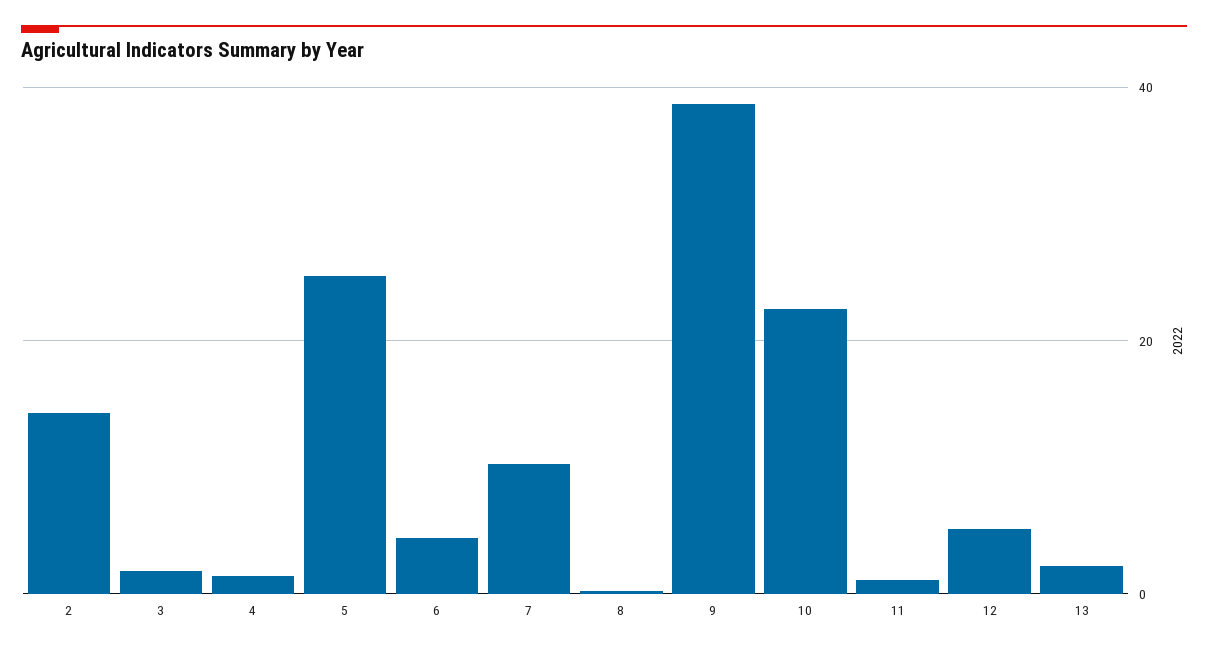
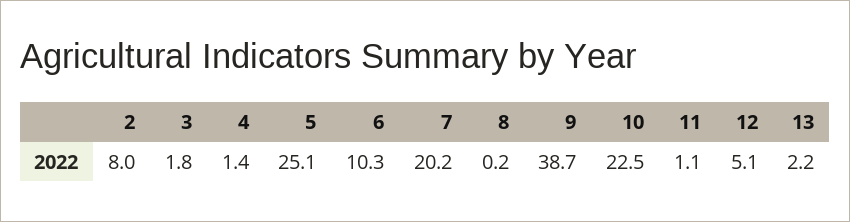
  {
-   "2": 14,
+   "2": 8,
    "3": 1.8,
    "4": 1.4,
    "5": 25.1,
-   "6": 4,
+   "6": 10.3,
-   "7": 10,
+   "7": 20.2,
    "8": 0.2,
    "9": 38.7,
    "10": 22.5,
    "11": 1.1,
    "12": 5.1,
    "13": 2.2
  }

